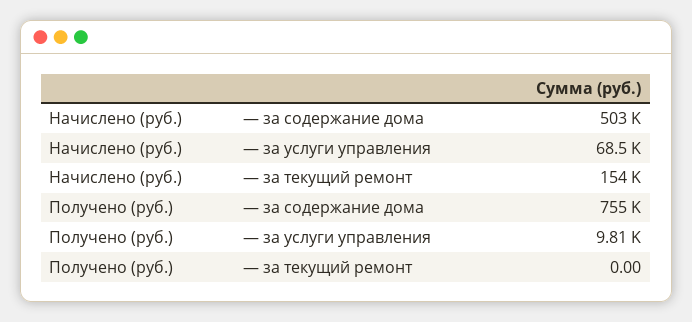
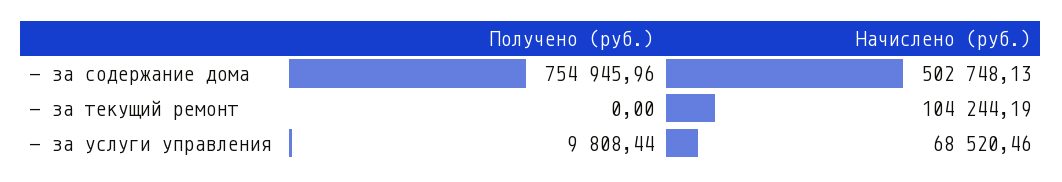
  {
    "Начислено (руб.)": {
      "— за содержание дома": 502748.13,
      "— за услуги управления": 68520.46,
-     "— за текущий ремонт": 154000
+     "— за текущий ремонт": 104244.19
    },
    "Получено (руб.)": {
      "— за содержание дома": 754945.96,
      "— за услуги управления": 9808.44,
      "— за текущий ремонт": 0
    }
  }

